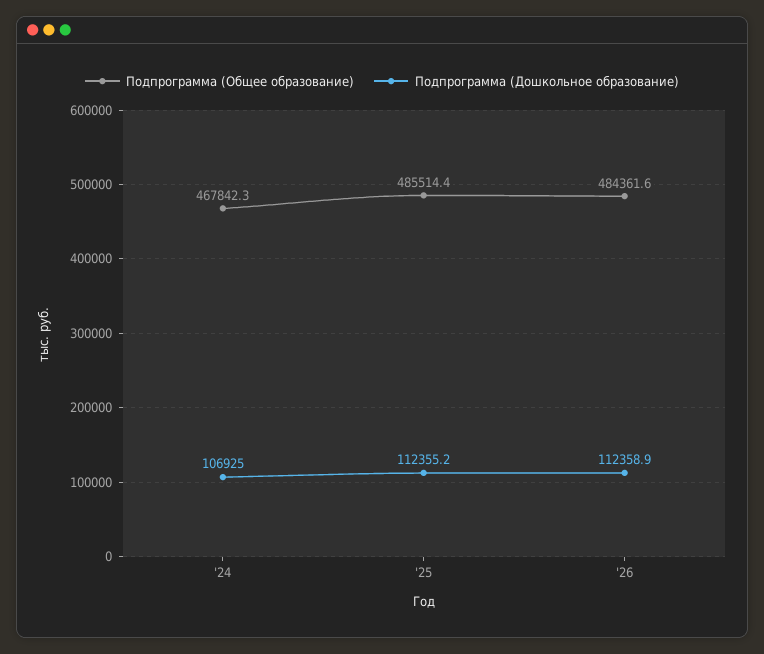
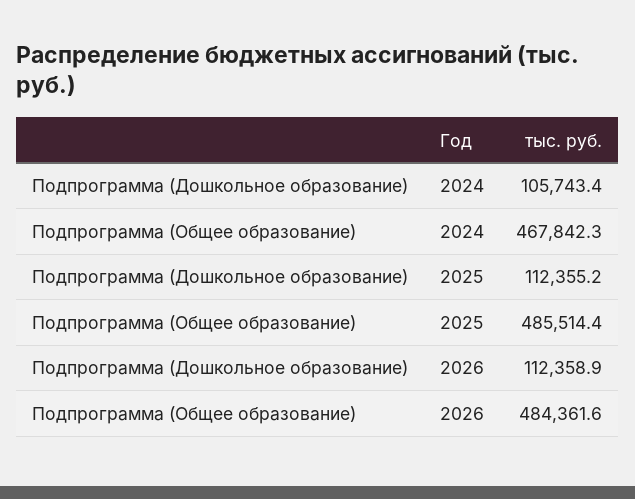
  {
    "Подпрограмма (Общее образование)": {
      "'24": 467842.3,
      "'25": 485514.4,
      "'26": 484361.6
    },
    "Подпрограмма (Дошкольное образование)": {
-     "'24": 106925,
+     "'24": 105743.4,
      "'25": 112355.2,
      "'26": 112358.9
    }
  }

